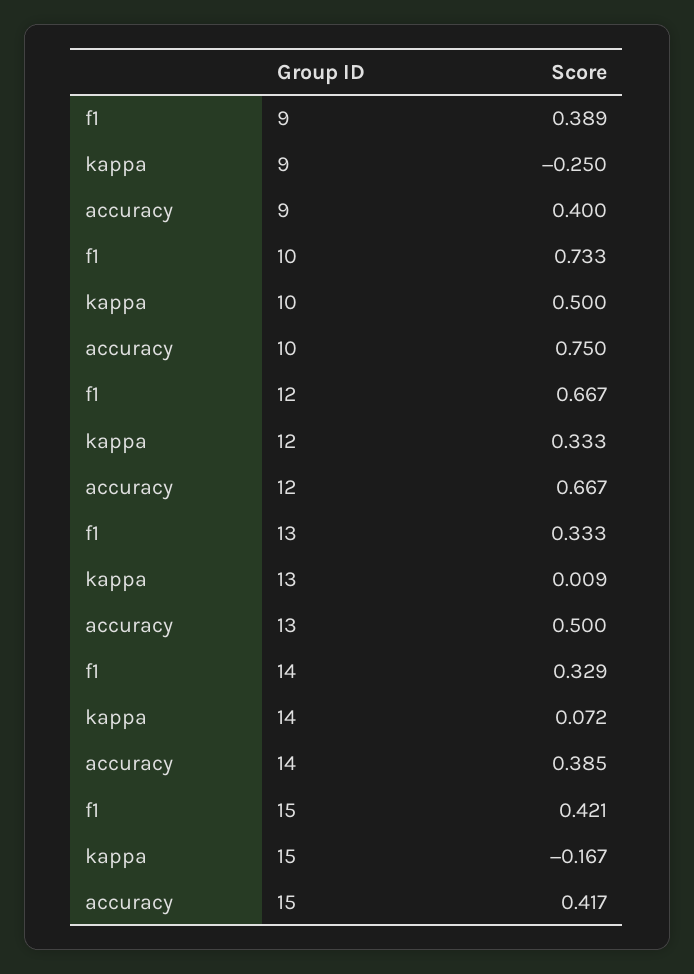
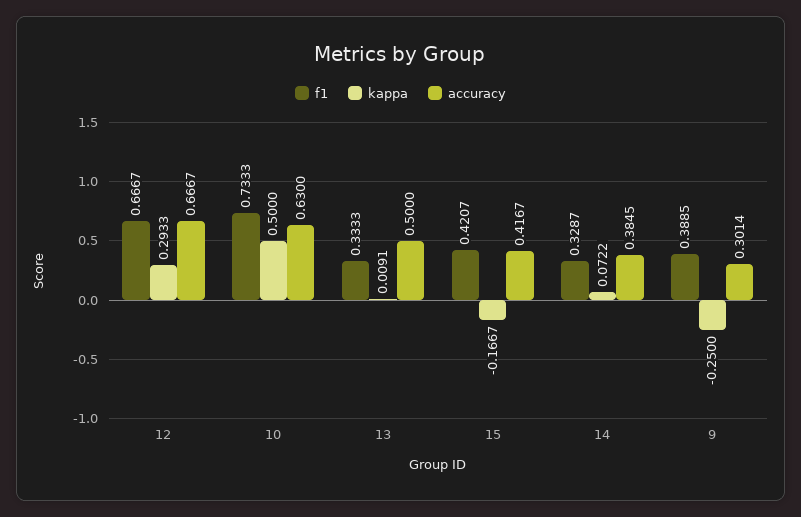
  {
    "f1": {
      "9": 0.3885,
      "10": 0.7333,
      "12": 0.6667,
      "13": 0.3333,
      "14": 0.3287,
      "15": 0.4207
    },
    "kappa": {
      "9": -0.25,
      "10": 0.5,
-     "12": 0.333,
+     "12": 0.2933,
      "13": 0.0091,
      "14": 0.0722,
      "15": -0.1667
    },
    "accuracy": {
-     "9": 0.4,
+     "9": 0.3014,
-     "10": 0.75,
+     "10": 0.63,
      "12": 0.6667,
      "13": 0.5,
      "14": 0.3845,
      "15": 0.4167
    }
  }

